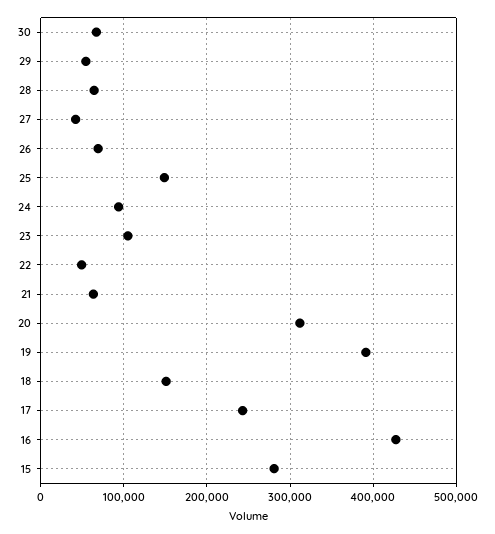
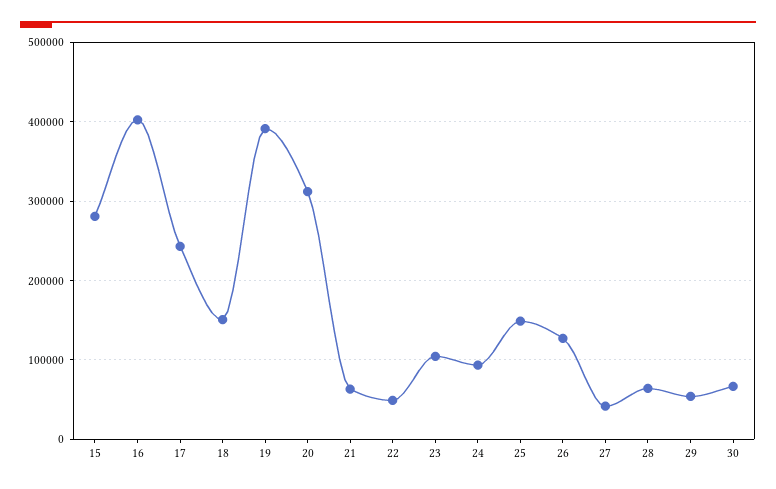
  {
    "30": 70000,
    "29": 50000,
    "28": 60000,
    "27": 40000,
-   "26": 70000,
+   "26": 130000,
    "25": 150000,
    "24": 90000,
    "23": 100000,
    "22": 50000,
    "21": 60000,
    "20": 310000,
    "19": 390000,
    "18": 150000,
    "17": 240000,
-   "16": 430000,
+   "16": 400000,
    "15": 280000
  }

